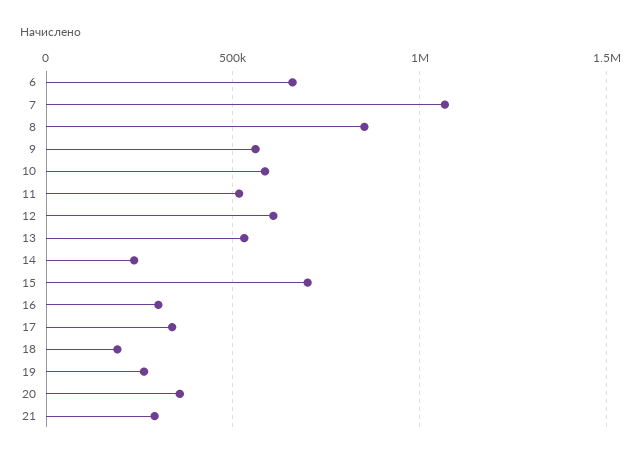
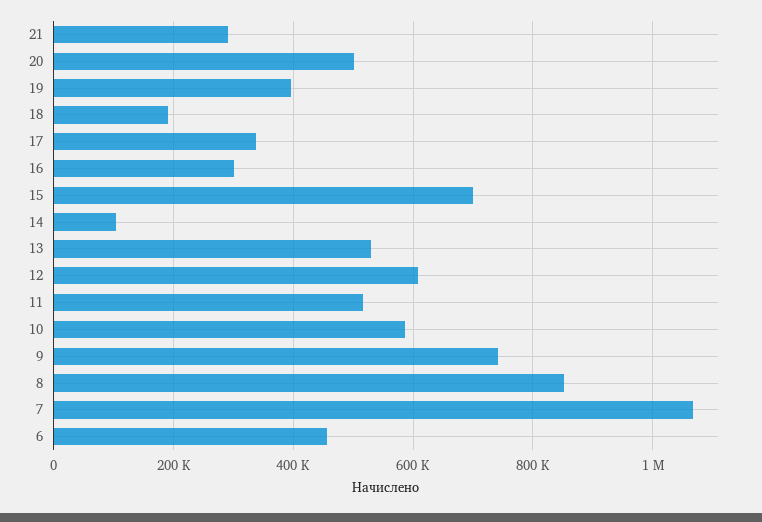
  {
-   "6": 650000,
+   "6": 460000,
    "7": 1060000,
    "8": 860000,
-   "9": 550000,
+   "9": 740000,
    "10": 580000,
    "11": 520000,
    "12": 600000,
    "13": 540000,
-   "14": 250000,
+   "14": 100000,
    "15": 700000,
    "16": 300000,
    "17": 340000,
    "18": 200000,
-   "19": 250000,
+   "19": 400000,
-   "20": 350000,
+   "20": 500000,
    "21": 300000
  }

